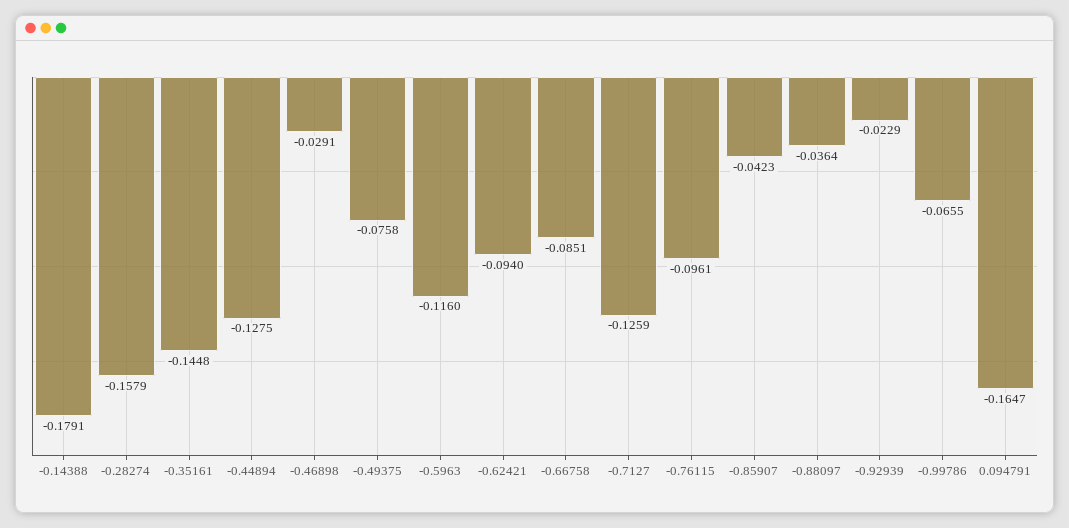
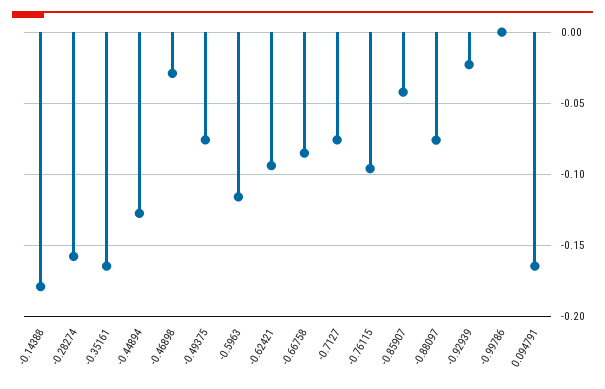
  {
    "-0.14388": -0.1791,
    "-0.28274": -0.1579,
-   "-0.35161": -0.1448,
+   "-0.35161": -0.165,
    "-0.44894": -0.1275,
    "-0.46898": -0.0291,
    "-0.49375": -0.0758,
    "-0.5963": -0.116,
    "-0.62421": -0.094,
    "-0.66758": -0.0851,
-   "-0.7127": -0.1259,
+   "-0.7127": -0.075,
    "-0.76115": -0.0961,
    "-0.85907": -0.0423,
-   "-0.88097": -0.0364,
+   "-0.88097": -0.075,
    "-0.92939": -0.0229,
-   "-0.99786": -0.0655,
+   "-0.99786": 0,
    "0.094791": -0.1647
  }

